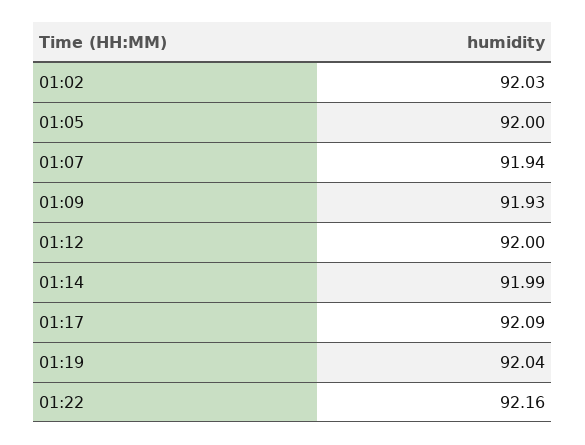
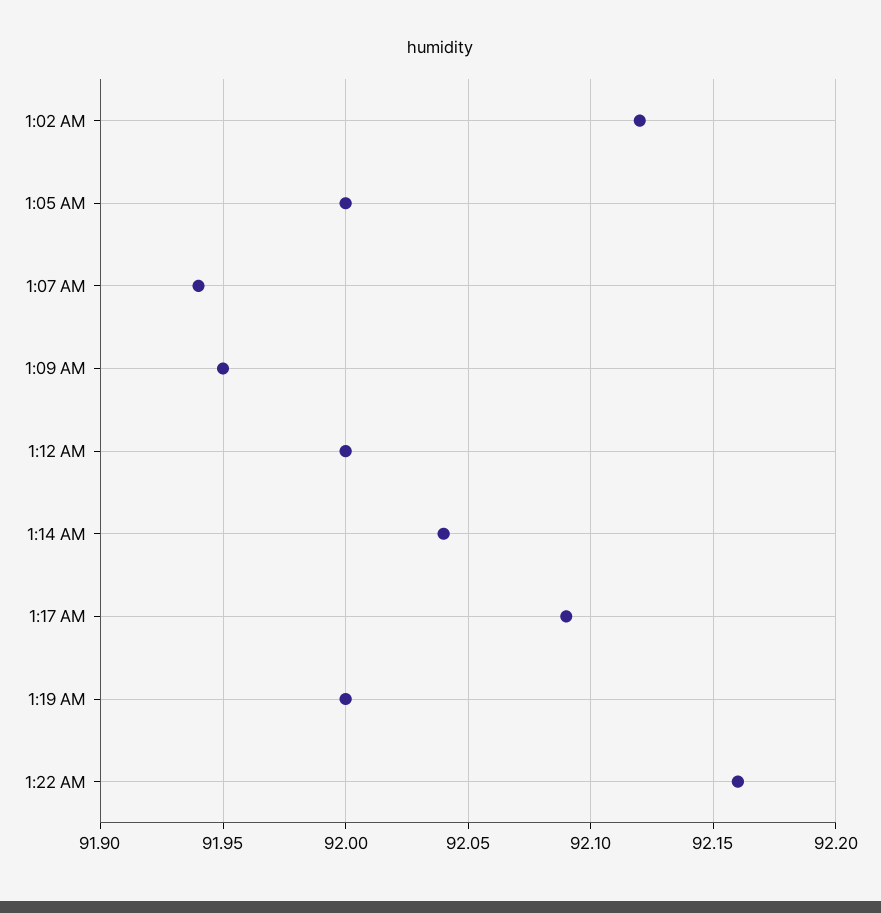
  {
-   "01:02": 92.03,
+   "01:02": 92.12,
    "01:05": 92,
    "01:07": 91.94,
-   "01:09": 91.93,
+   "01:09": 91.95,
    "01:12": 92,
-   "01:14": 91.99,
+   "01:14": 92.04,
    "01:17": 92.09,
-   "01:19": 92.04,
+   "01:19": 92,
    "01:22": 92.16
  }

